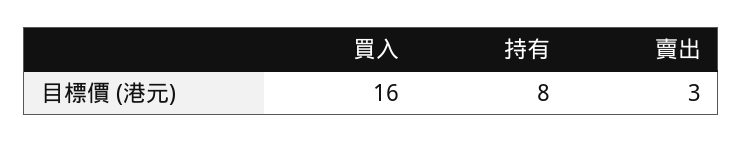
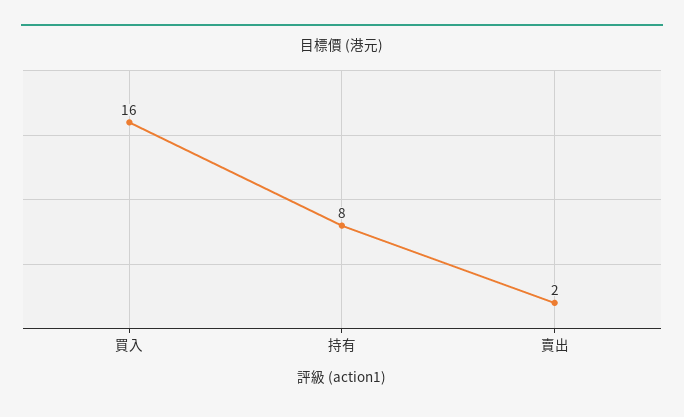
  {
    "買入": 16,
    "持有": 8,
-   "賣出": 3
+   "賣出": 2
  }

